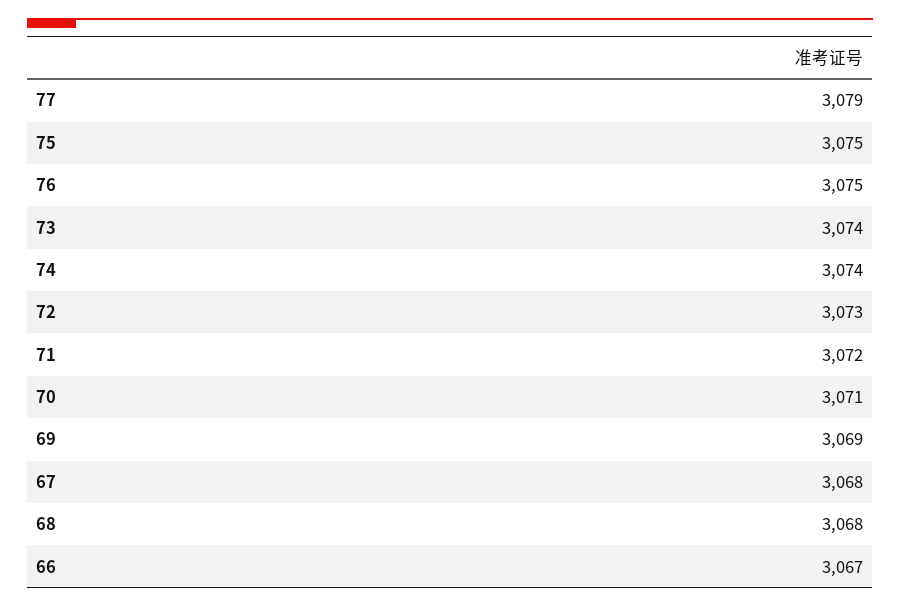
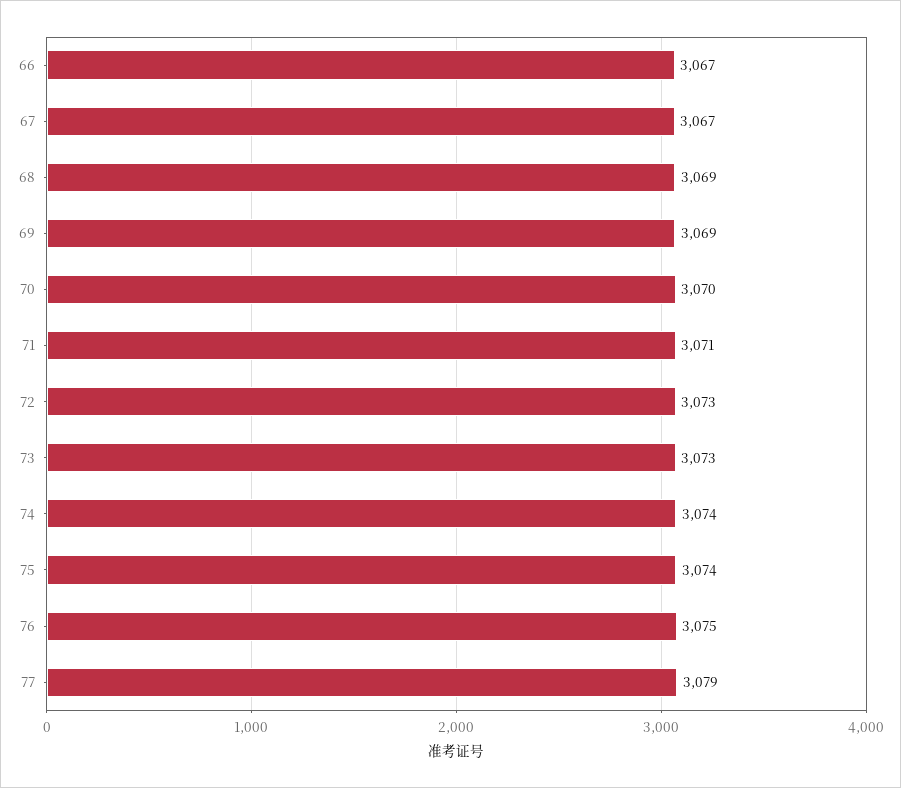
  {
    "77": 3079,
-   "75": 3075,
+   "75": 3074,
    "76": 3075,
-   "73": 3074,
+   "73": 3073,
    "74": 3074,
    "72": 3073,
-   "71": 3072,
+   "71": 3071,
-   "70": 3071,
+   "70": 3070,
    "69": 3069,
-   "67": 3068,
+   "67": 3067,
-   "68": 3068,
+   "68": 3069,
    "66": 3067
  }

